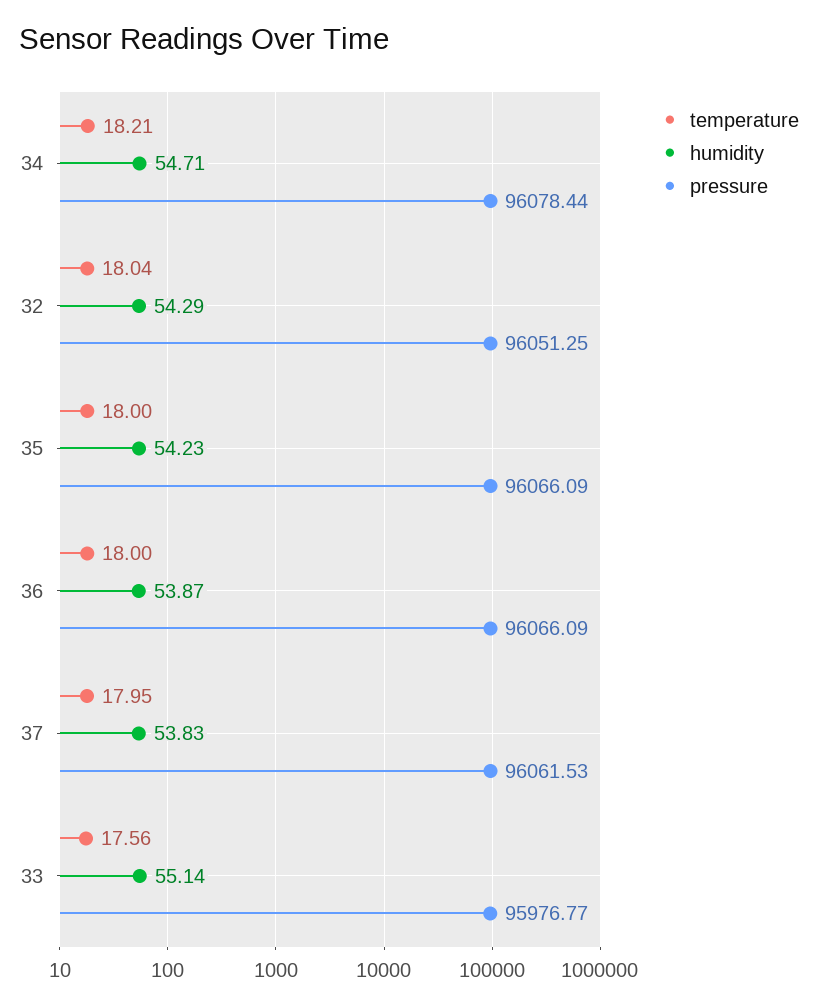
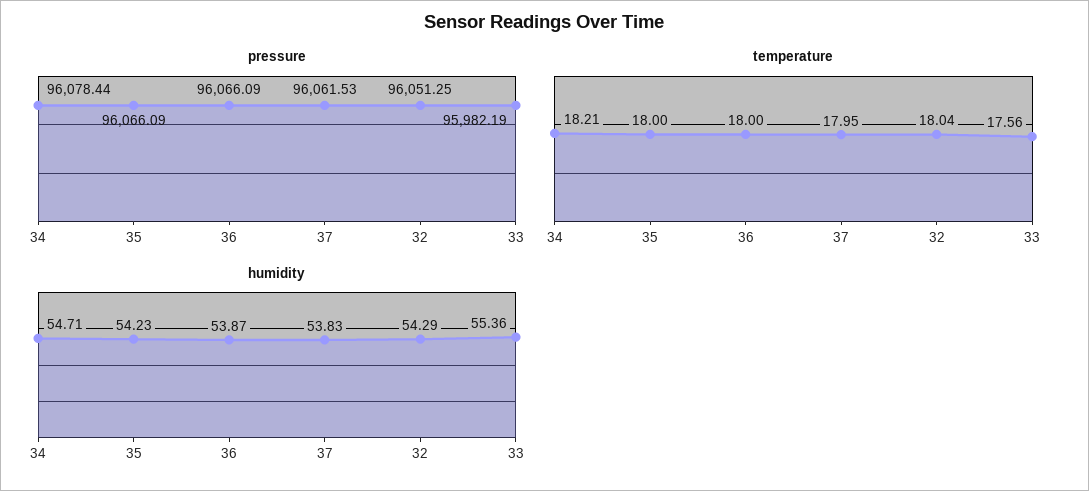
  {
    "temperature": {
      "34": 18.21,
      "32": 18.04,
      "35": 18,
      "36": 18,
      "37": 17.95,
      "33": 17.56
    },
    "humidity": {
      "34": 54.71,
      "32": 54.29,
      "35": 54.23,
      "36": 53.87,
      "37": 53.83,
-     "33": 55.14
+     "33": 55.36
    },
    "pressure": {
      "34": 96078.44,
      "32": 96051.25,
      "35": 96066.09,
      "36": 96066.09,
      "37": 96061.53,
-     "33": 95976.77
+     "33": 95982.19
    }
  }

